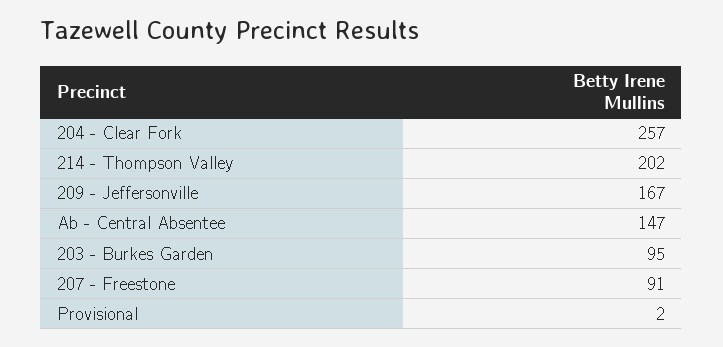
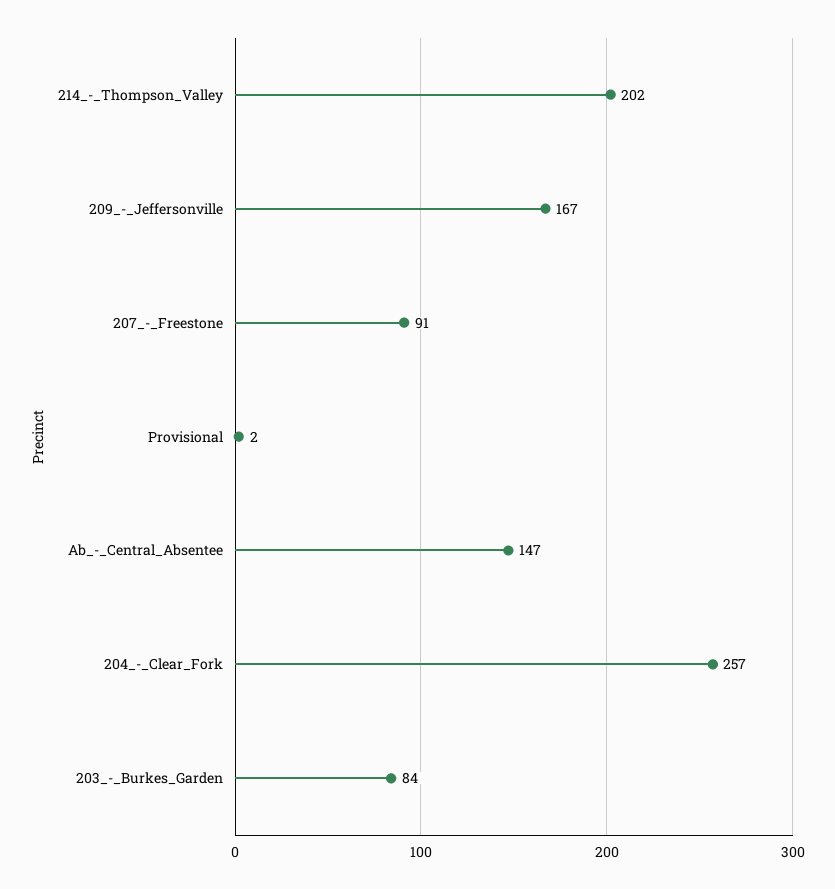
  {
    "204 - Clear Fork": 257,
    "214 - Thompson Valley": 202,
    "209 - Jeffersonville": 167,
    "Ab - Central Absentee": 147,
-   "203 - Burkes Garden": 95,
+   "203 - Burkes Garden": 84,
    "207 - Freestone": 91,
    "Provisional": 2
  }

